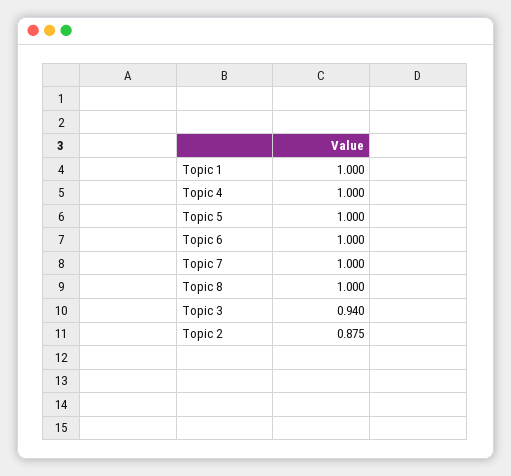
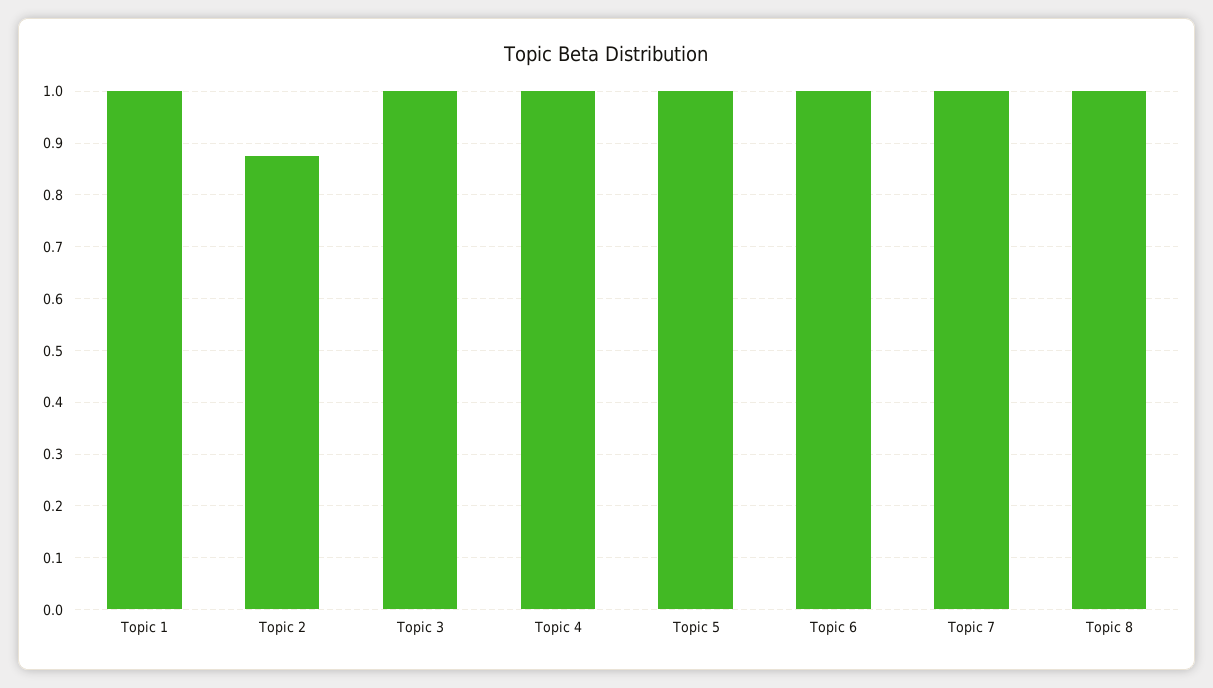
  {
    "Topic 1": 1,
    "Topic 4": 1,
    "Topic 5": 1,
    "Topic 6": 1,
    "Topic 7": 1,
    "Topic 8": 1,
-   "Topic 3": 0.94,
+   "Topic 3": 1,
    "Topic 2": 0.875
  }

